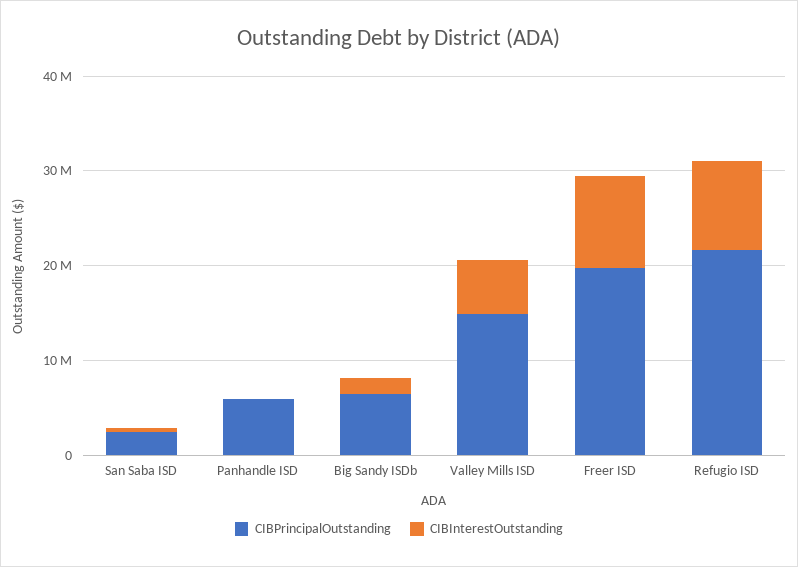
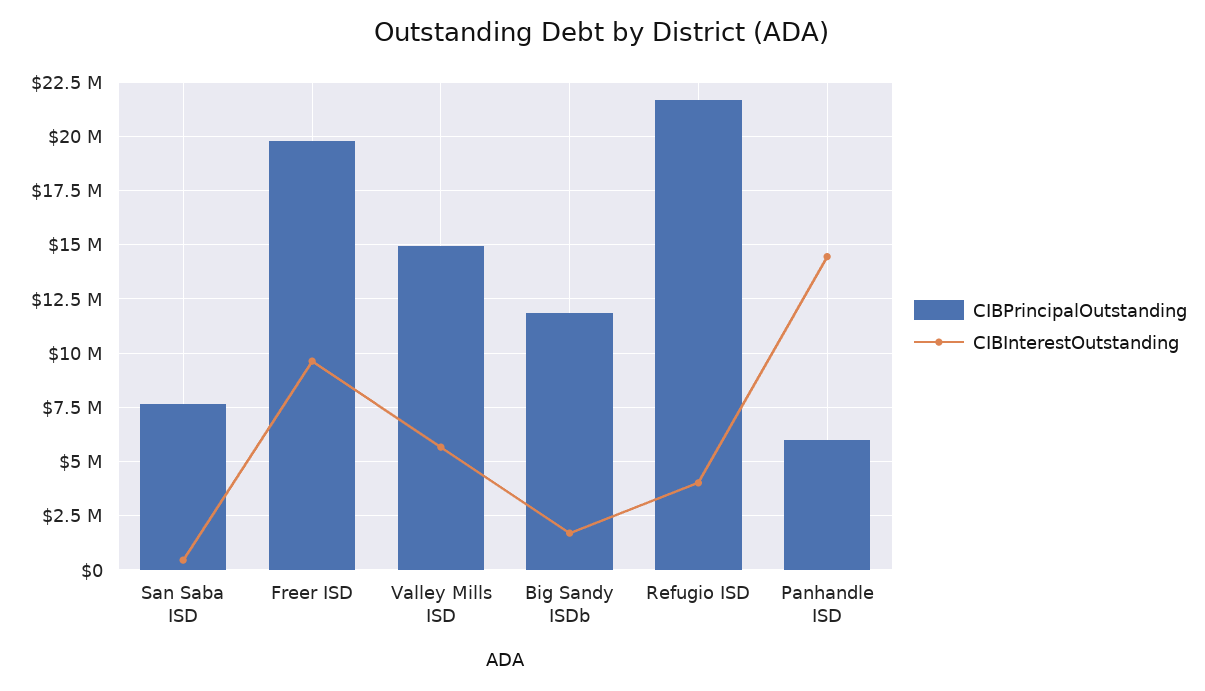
  {
    "CIBPrincipalOutstanding": {
-     "San Saba ISD": 2000000,
+     "San Saba ISD": 7500000,
      "Panhandle ISD": 6000000,
-     "Big Sandy ISDb": 6000000,
+     "Big Sandy ISDb": 12000000,
      "Valley Mills ISD": 15000000,
      "Freer ISD": 20000000,
      "Refugio ISD": 21500000
    },
    "CIBInterestOutstanding": {
      "San Saba ISD": 500000,
-     "Panhandle ISD": 0,
+     "Panhandle ISD": 14500000,
      "Big Sandy ISDb": 1500000,
      "Valley Mills ISD": 5500000,
      "Freer ISD": 9500000,
-     "Refugio ISD": 10000000
+     "Refugio ISD": 4000000
    }
  }

